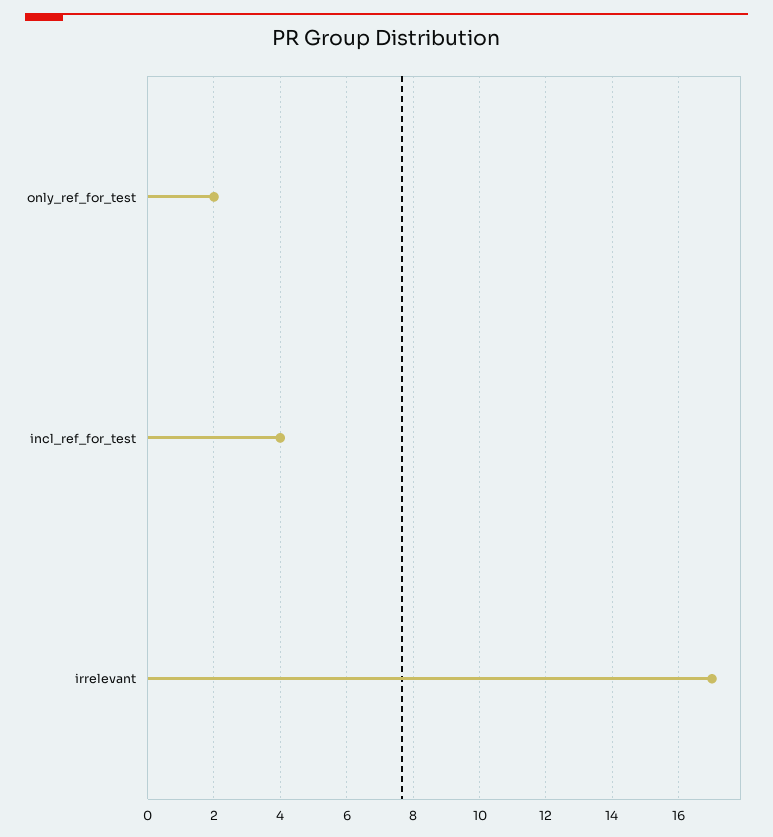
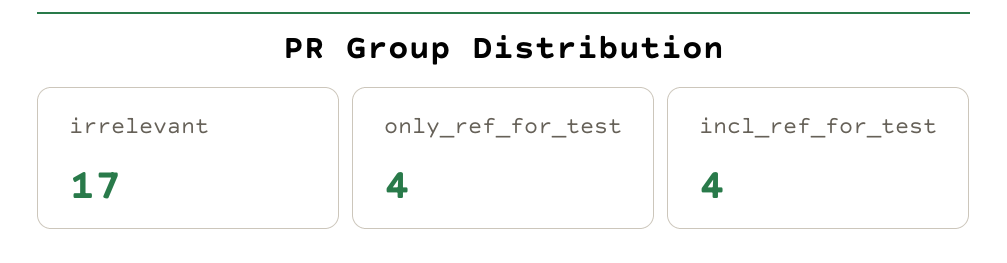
  {
-   "only_ref_for_test": 2,
+   "only_ref_for_test": 4,
    "incl_ref_for_test": 4,
    "irrelevant": 17
  }

